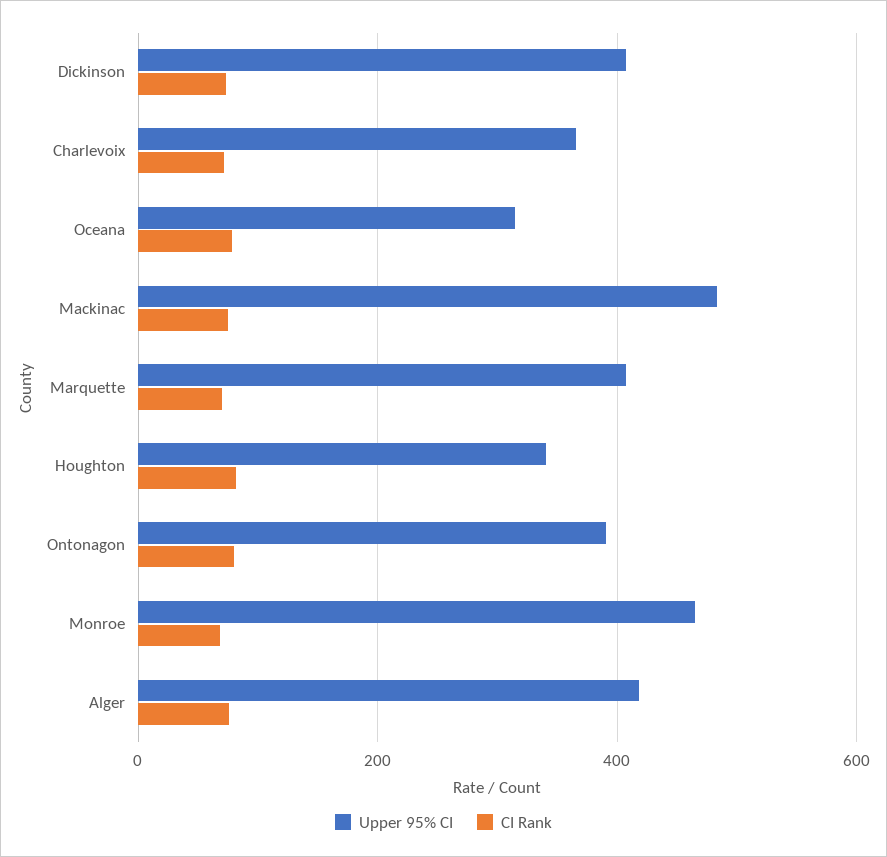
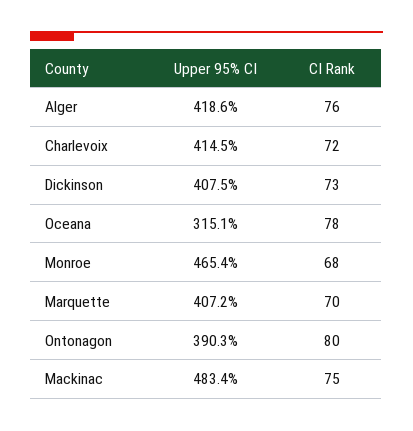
  {
    "Upper 95% CI": {
      "Dickinson": 407.5,
-     "Charlevoix": 360,
+     "Charlevoix": 414.5,
      "Oceana": 315.1,
      "Mackinac": 483.4,
      "Marquette": 407.2,
-     "Houghton": 340,
      "Ontonagon": 390.3,
      "Monroe": 465.4,
      "Alger": 418.6
    },
    "CI Rank": {
      "Dickinson": 73,
      "Charlevoix": 72,
      "Oceana": 78,
      "Mackinac": 75,
      "Marquette": 70,
-     "Houghton": 80,
      "Ontonagon": 80,
      "Monroe": 68,
      "Alger": 76
    }
  }

